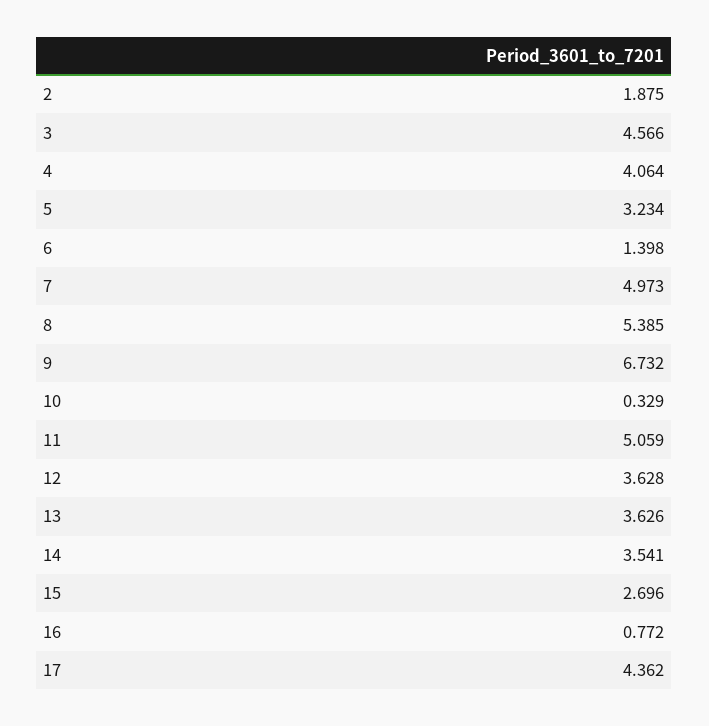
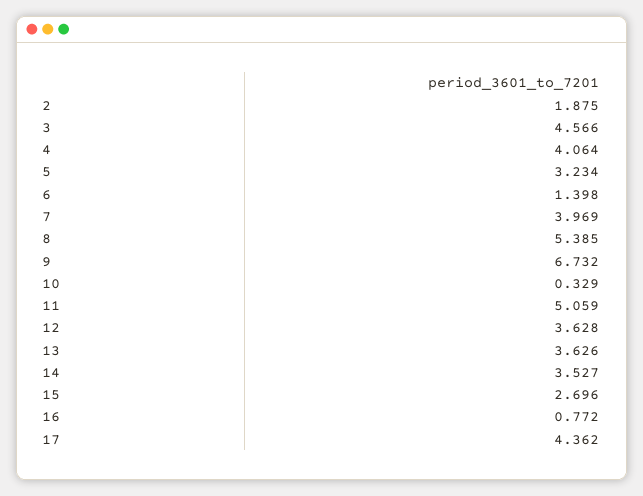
  {
    "2": 1.875,
    "3": 4.566,
    "4": 4.064,
    "5": 3.234,
    "6": 1.398,
-   "7": 4.973,
+   "7": 3.969,
    "8": 5.385,
    "9": 6.732,
    "10": 0.329,
    "11": 5.059,
    "12": 3.628,
    "13": 3.626,
-   "14": 3.541,
+   "14": 3.527,
    "15": 2.696,
    "16": 0.772,
    "17": 4.362
  }

